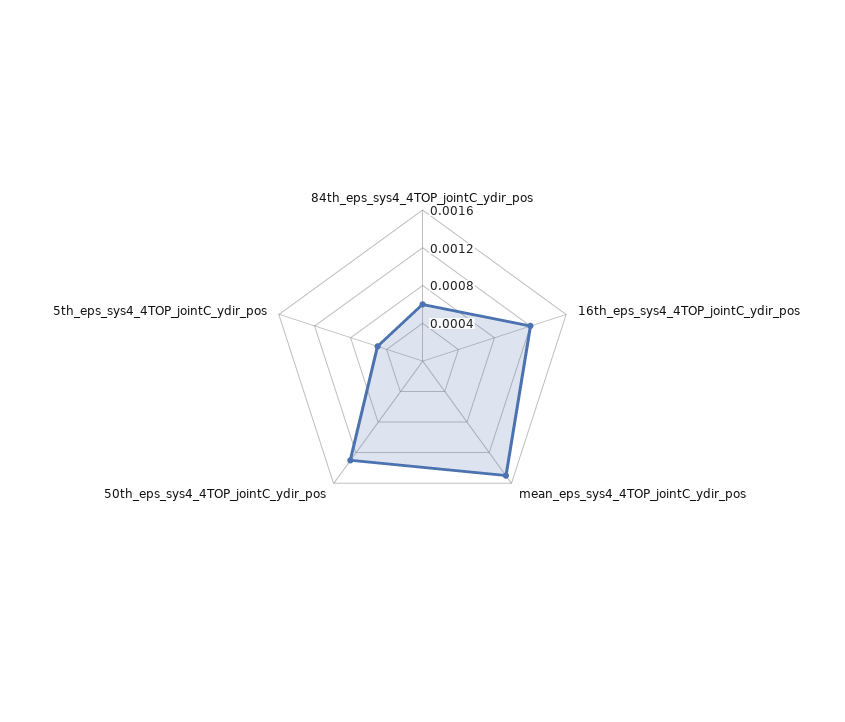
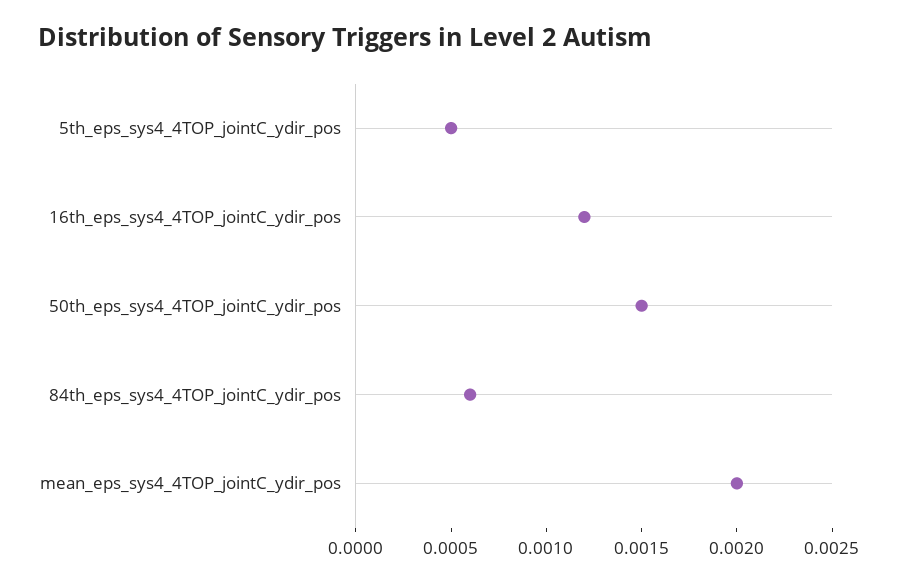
  {
    "84th_eps_sys4_4TOP_jointC_ydir_pos": 0.0006,
    "16th_eps_sys4_4TOP_jointC_ydir_pos": 0.0012,
-   "mean_eps_sys4_4TOP_jointC_ydir_pos": 0.0015,
+   "mean_eps_sys4_4TOP_jointC_ydir_pos": 0.002,
-   "50th_eps_sys4_4TOP_jointC_ydir_pos": 0.0013,
+   "50th_eps_sys4_4TOP_jointC_ydir_pos": 0.0015,
    "5th_eps_sys4_4TOP_jointC_ydir_pos": 0.0005
  }

